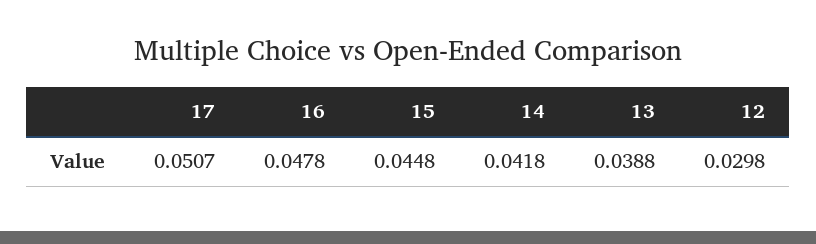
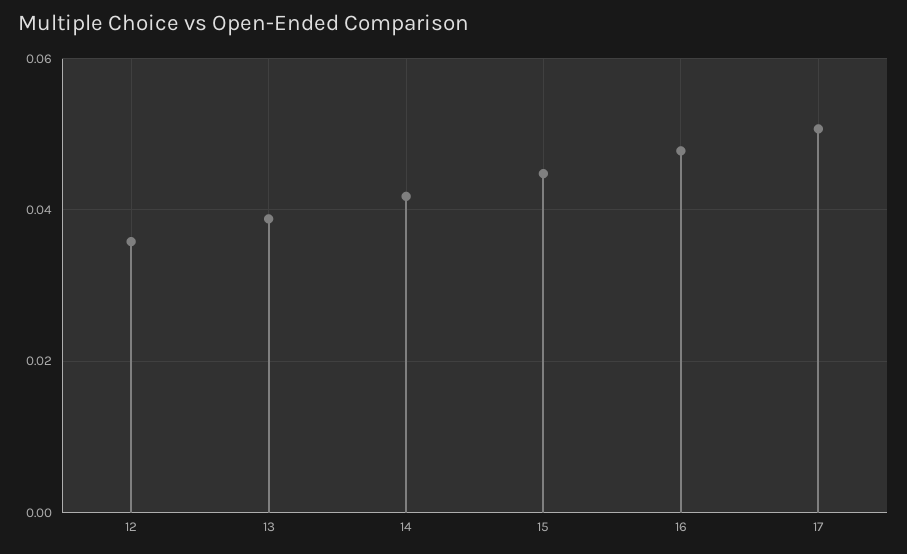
  {
    "17": 0.0507,
    "16": 0.0478,
    "15": 0.0448,
    "14": 0.0418,
    "13": 0.0388,
-   "12": 0.0298
+   "12": 0.036
  }

